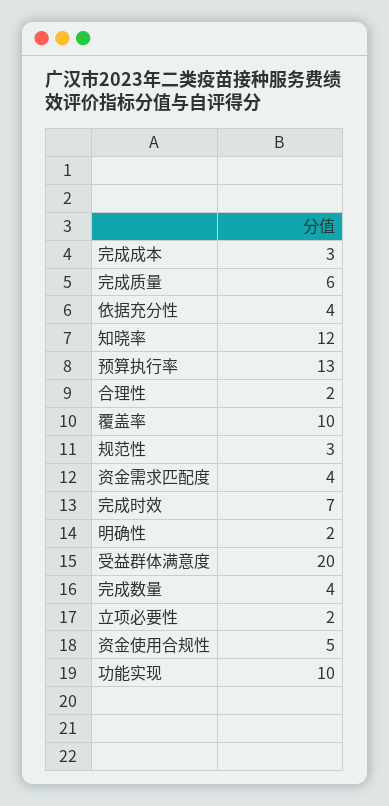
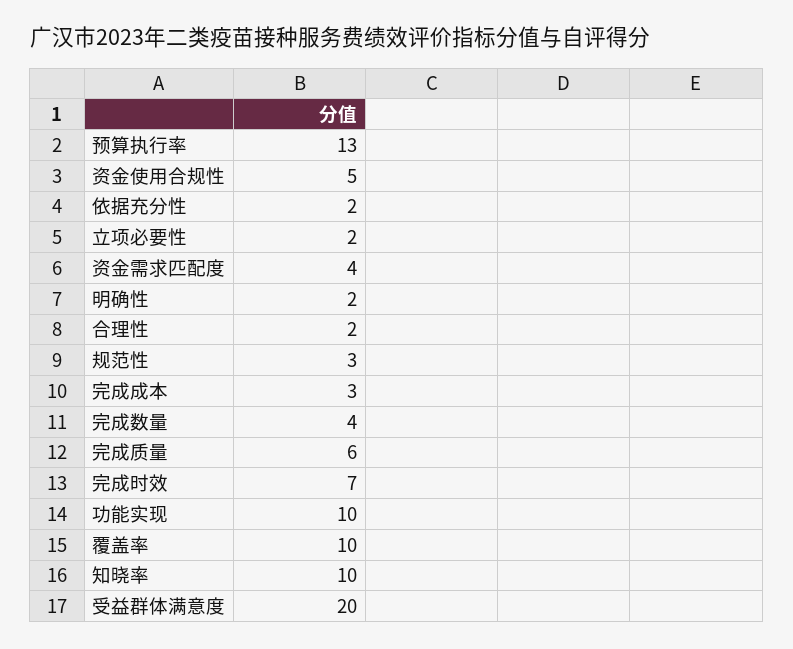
  {
    "完成成本": 3,
    "完成质量": 6,
-   "依据充分性": 4,
+   "依据充分性": 2,
-   "知晓率": 12,
+   "知晓率": 10,
    "预算执行率": 13,
    "合理性": 2,
    "覆盖率": 10,
    "规范性": 3,
    "资金需求匹配度": 4,
    "完成时效": 7,
    "明确性": 2,
    "受益群体满意度": 20,
    "完成数量": 4,
    "立项必要性": 2,
    "资金使用合规性": 5,
    "功能实现": 10
  }

